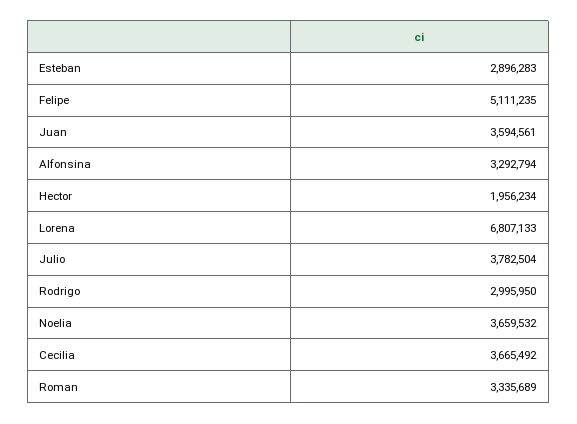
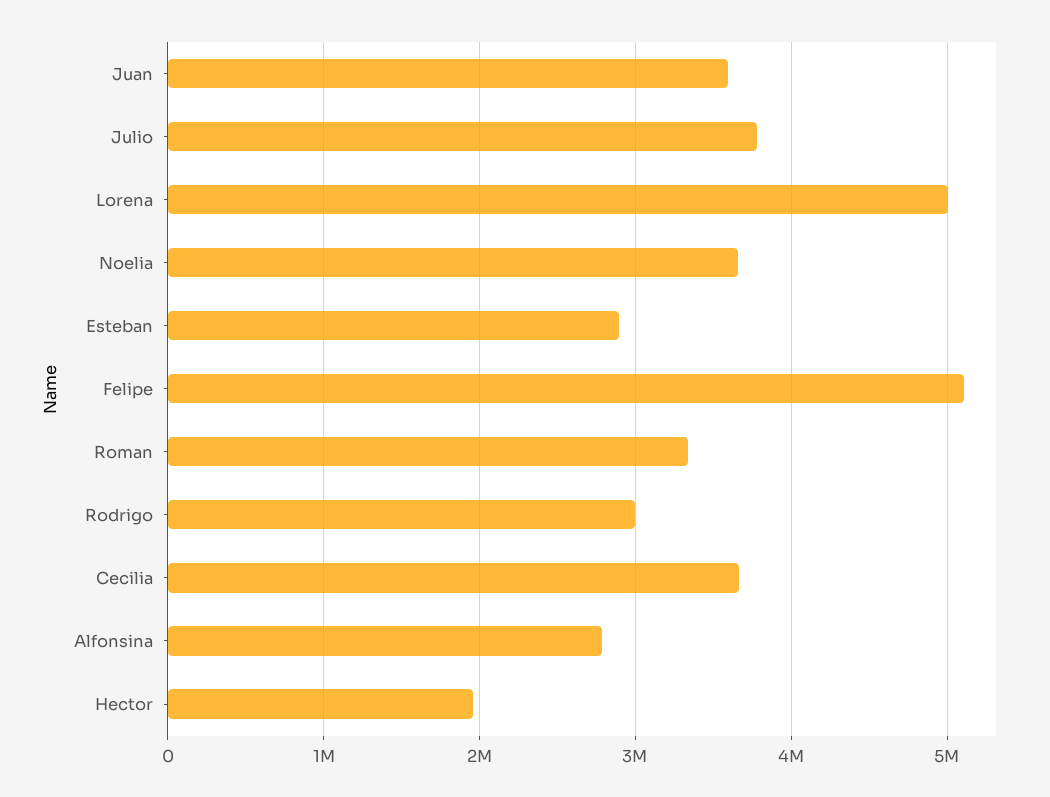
  {
    "Esteban": 2896283,
    "Felipe": 5111235,
    "Juan": 3594561,
-   "Alfonsina": 3292794,
+   "Alfonsina": 2800000,
    "Hector": 1956234,
-   "Lorena": 6807133,
+   "Lorena": 5000000,
    "Julio": 3782504,
    "Rodrigo": 2995950,
    "Noelia": 3659532,
    "Cecilia": 3665492,
    "Roman": 3335689
  }

